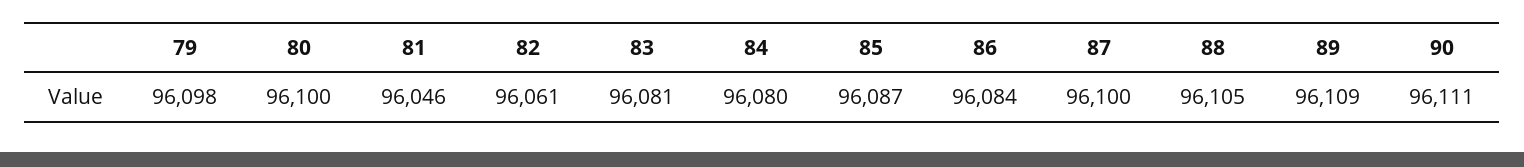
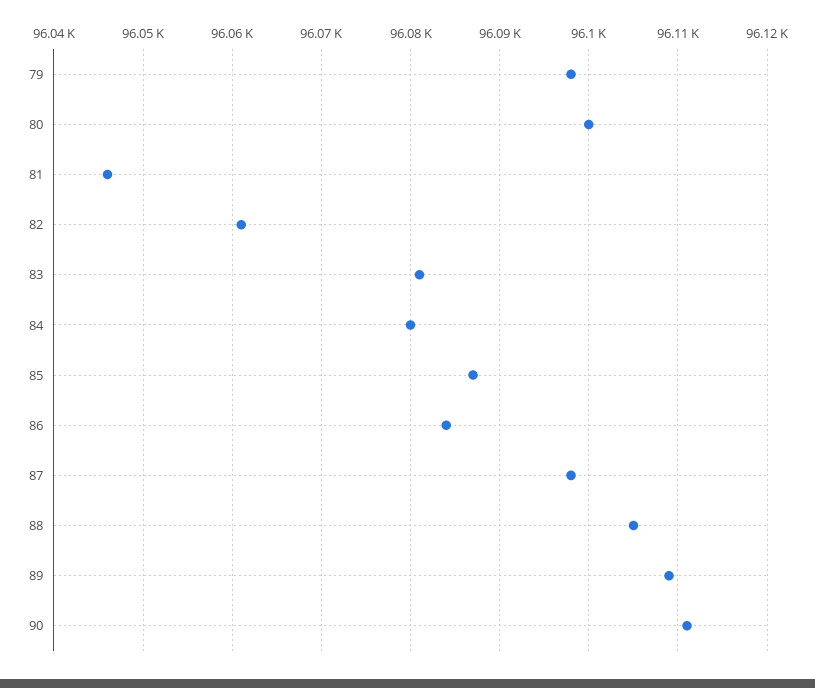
  {
    "79": 96098,
    "80": 96100,
    "81": 96046,
    "82": 96061,
    "83": 96081,
    "84": 96080,
    "85": 96087,
    "86": 96084,
-   "87": 96100,
+   "87": 96098,
    "88": 96105,
    "89": 96109,
    "90": 96111
  }

